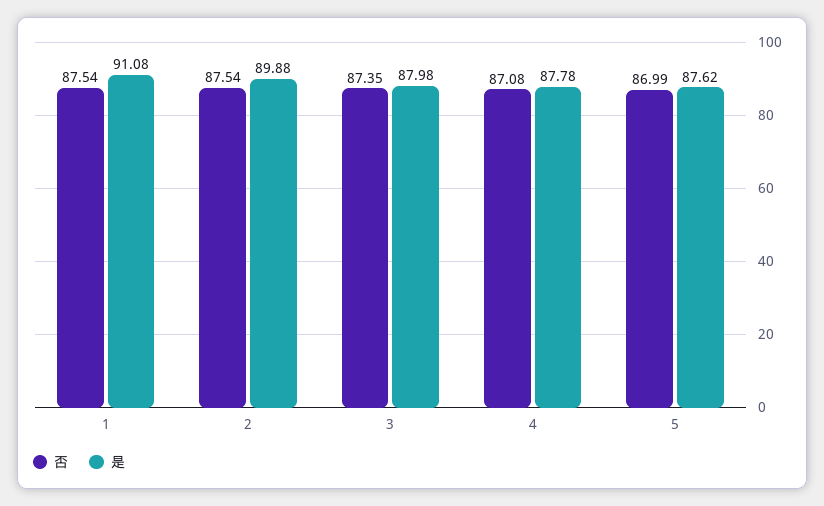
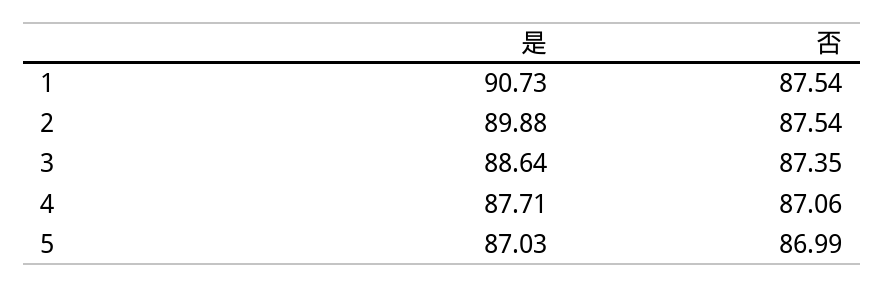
  {
    "否": {
      "1": 87.54,
      "2": 87.54,
      "3": 87.35,
-     "4": 87.08,
+     "4": 87.06,
      "5": 86.99
    },
    "是": {
-     "1": 91.08,
+     "1": 90.73,
      "2": 89.88,
-     "3": 87.98,
+     "3": 88.64,
-     "4": 87.78,
+     "4": 87.71,
-     "5": 87.62
+     "5": 87.03
    }
  }

